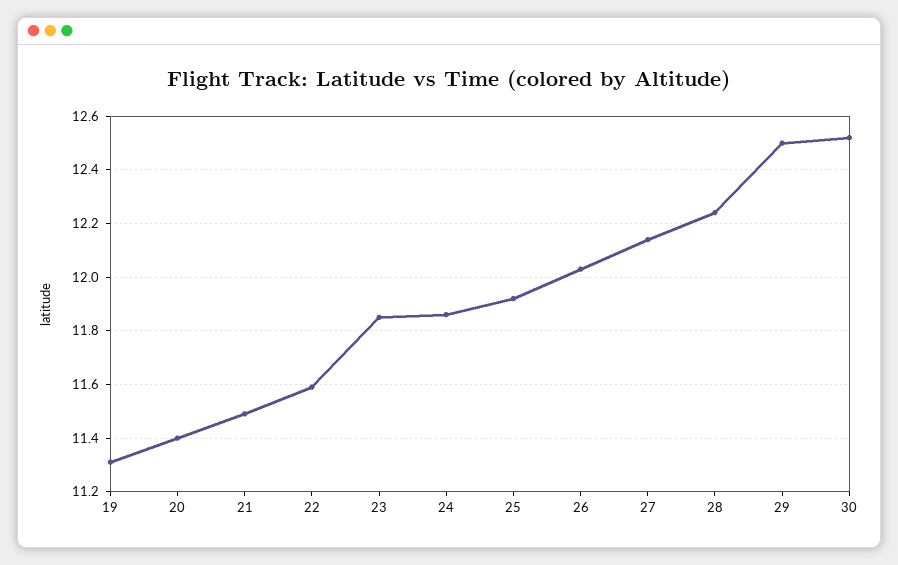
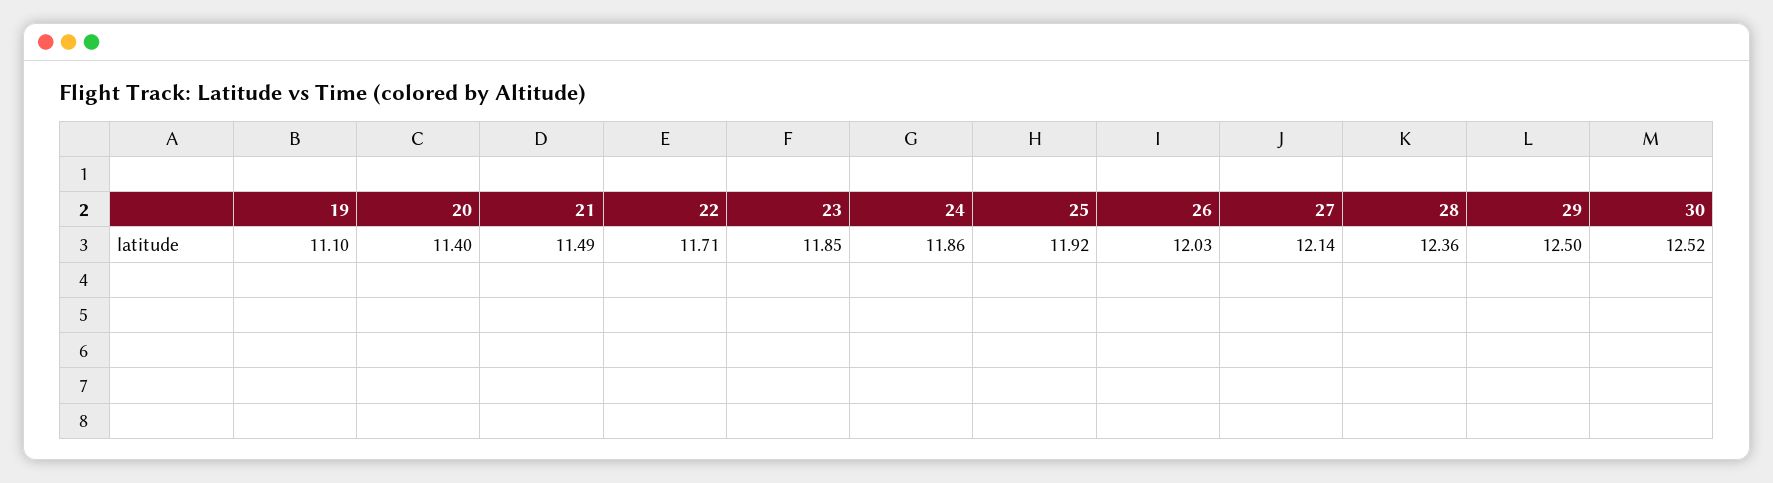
  {
-   "19": 11.3,
+   "19": 11.1,
    "20": 11.4,
    "21": 11.49,
-   "22": 11.6,
+   "22": 11.71,
    "23": 11.85,
    "24": 11.86,
    "25": 11.92,
    "26": 12.03,
    "27": 12.14,
-   "28": 12.25,
+   "28": 12.36,
    "29": 12.5,
    "30": 12.52
  }

